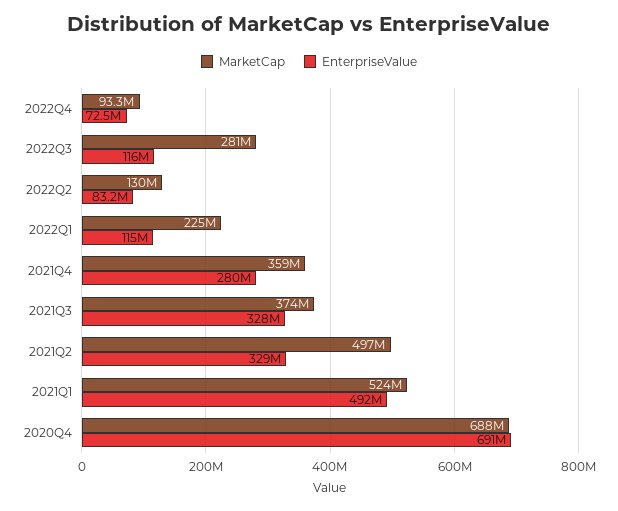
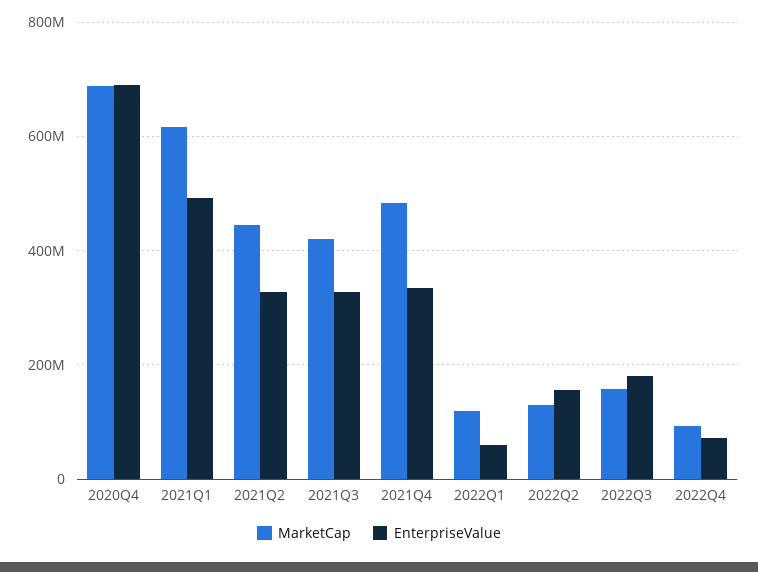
  {
    "MarketCap": {
      "2022Q4": 93300000,
-     "2022Q3": 281000000,
+     "2022Q3": 160000000,
      "2022Q2": 130000000,
-     "2022Q1": 225000000,
+     "2022Q1": 120000000,
-     "2021Q4": 359000000,
+     "2021Q4": 480000000,
-     "2021Q3": 374000000,
+     "2021Q3": 420000000,
-     "2021Q2": 497000000,
+     "2021Q2": 440000000,
-     "2021Q1": 524000000,
+     "2021Q1": 620000000,
      "2020Q4": 688000000
    },
    "EnterpriseValue": {
      "2022Q4": 72500000,
-     "2022Q3": 116000000,
+     "2022Q3": 180000000,
-     "2022Q2": 83200000,
+     "2022Q2": 160000000,
-     "2022Q1": 115000000,
+     "2022Q1": 60000000,
-     "2021Q4": 280000000,
+     "2021Q4": 340000000,
      "2021Q3": 328000000,
      "2021Q2": 329000000,
      "2021Q1": 492000000,
      "2020Q4": 691000000
    }
  }

